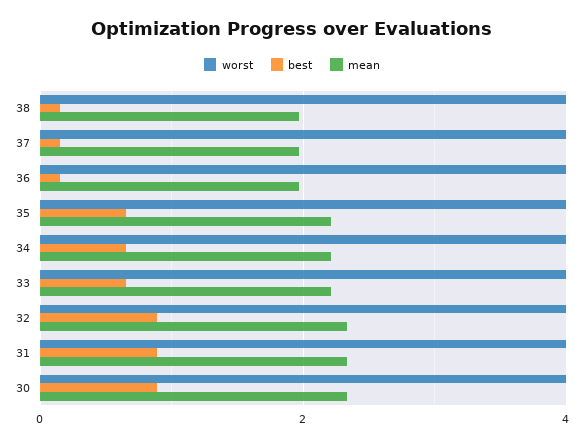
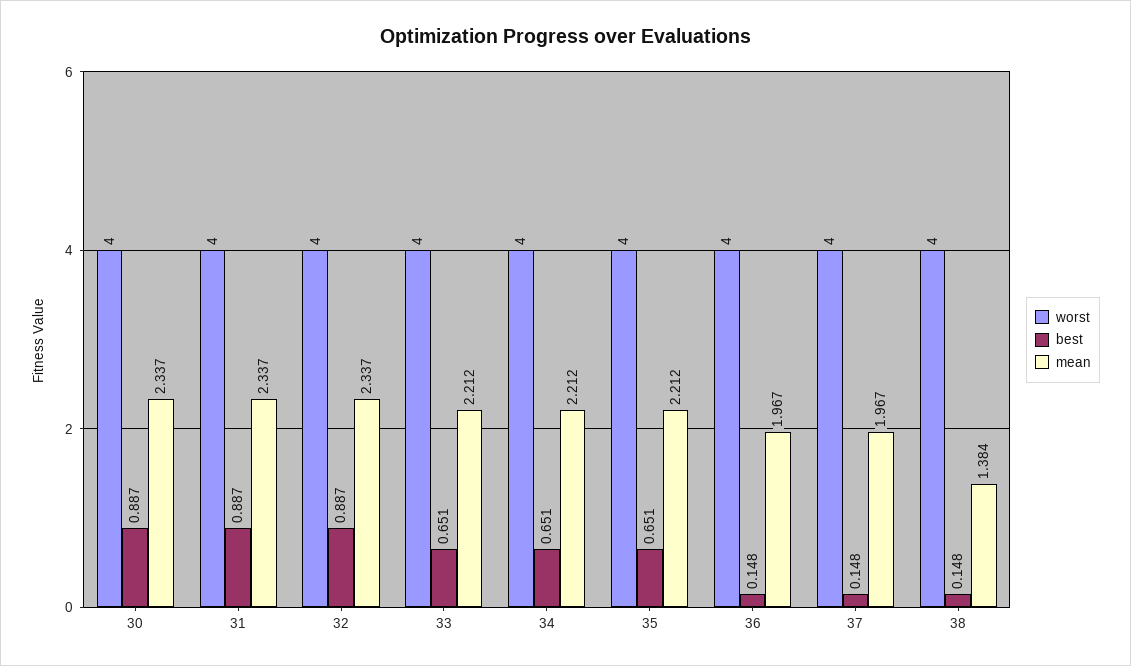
  {
    "worst": {
      "38": 4,
      "37": 4,
      "36": 4,
      "35": 4,
      "34": 4,
      "33": 4,
      "32": 4,
      "31": 4,
      "30": 4
    },
    "best": {
      "38": 0.148,
      "37": 0.148,
      "36": 0.148,
      "35": 0.651,
      "34": 0.651,
      "33": 0.651,
      "32": 0.887,
      "31": 0.887,
      "30": 0.887
    },
    "mean": {
-     "38": 2,
+     "38": 1.384,
      "37": 1.967,
      "36": 1.967,
      "35": 2.212,
      "34": 2.212,
      "33": 2.212,
      "32": 2.337,
      "31": 2.337,
      "30": 2.337
    }
  }

